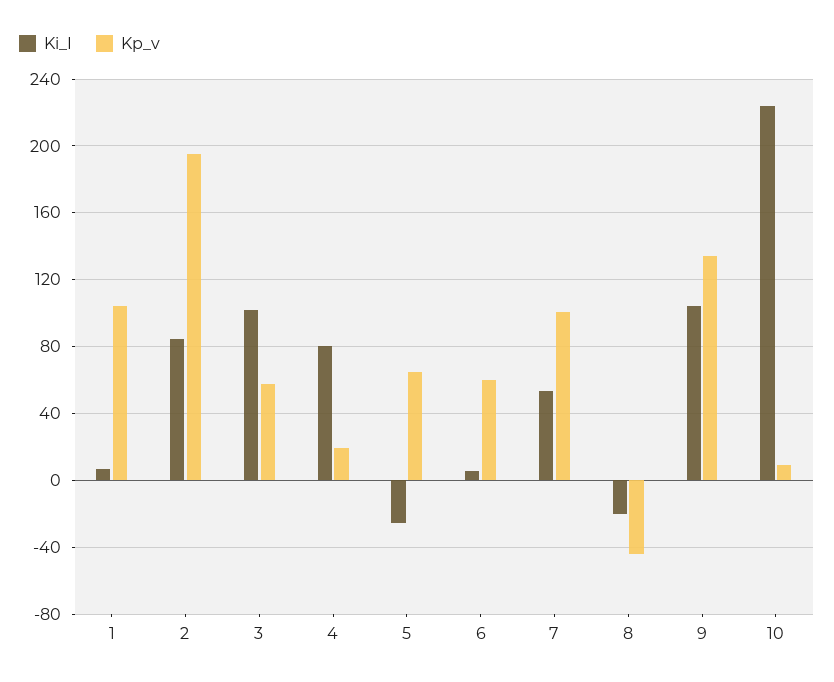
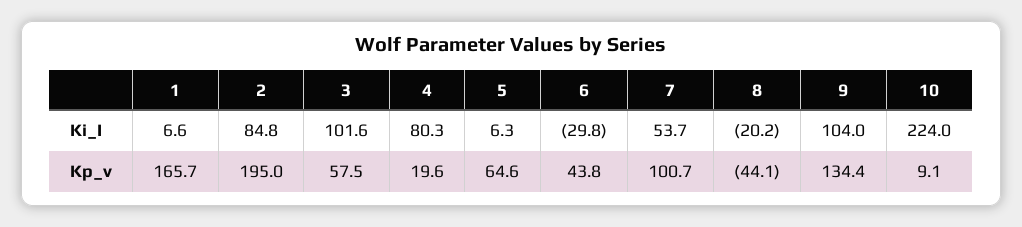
  {
    "Ki_I": {
      "1": 6.6,
      "2": 84.8,
      "3": 101.6,
      "4": 80.3,
-     "5": -25,
+     "5": 6.3,
-     "6": 5,
+     "6": -29.8,
      "7": 53.7,
      "8": -20.2,
      "9": 104,
      "10": 224
    },
    "Kp_v": {
-     "1": 105,
+     "1": 165.7,
      "2": 195,
      "3": 57.5,
      "4": 19.6,
      "5": 64.6,
-     "6": 60,
+     "6": 43.8,
      "7": 100.7,
      "8": -44.1,
      "9": 134.4,
      "10": 9.1
    }
  }

